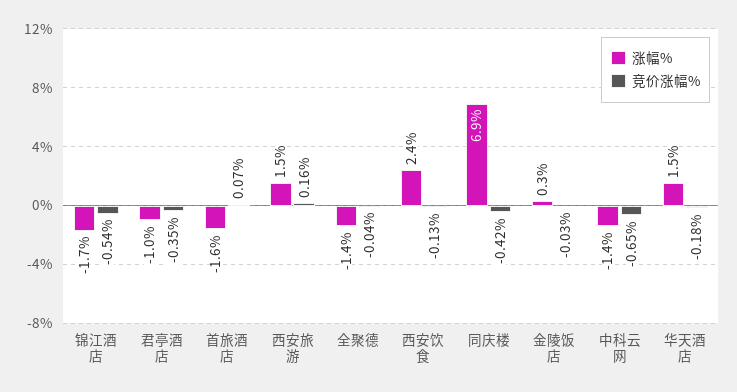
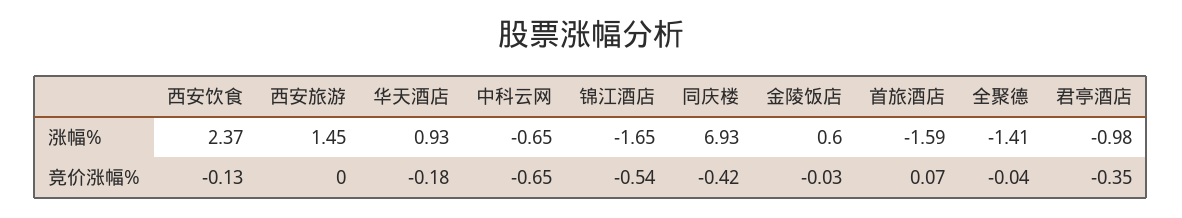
  {
    "涨幅%": {
      "锦江酒店": -1.65,
      "君亭酒店": -0.98,
      "首旅酒店": -1.59,
      "西安旅游": 1.45,
      "全聚德": -1.41,
      "西安饮食": 2.37,
      "同庆楼": 6.93,
-     "金陵饭店": 0.3,
+     "金陵饭店": 0.6,
-     "中科云网": -1.4,
+     "中科云网": -0.65,
-     "华天酒店": 1.5
+     "华天酒店": 0.93
    },
    "竞价涨幅%": {
      "锦江酒店": -0.54,
      "君亭酒店": -0.35,
      "首旅酒店": 0.07,
-     "西安旅游": 0.16,
+     "西安旅游": 0,
      "全聚德": -0.04,
      "西安饮食": -0.13,
      "同庆楼": -0.42,
      "金陵饭店": -0.03,
      "中科云网": -0.65,
      "华天酒店": -0.18
    }
  }

